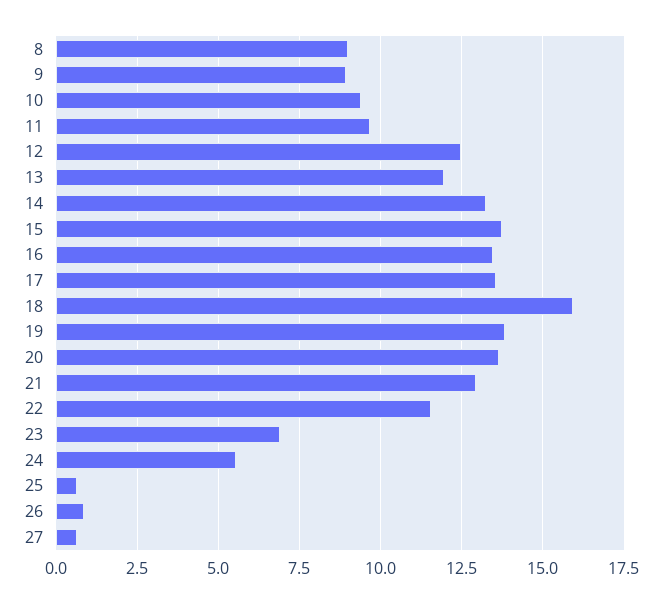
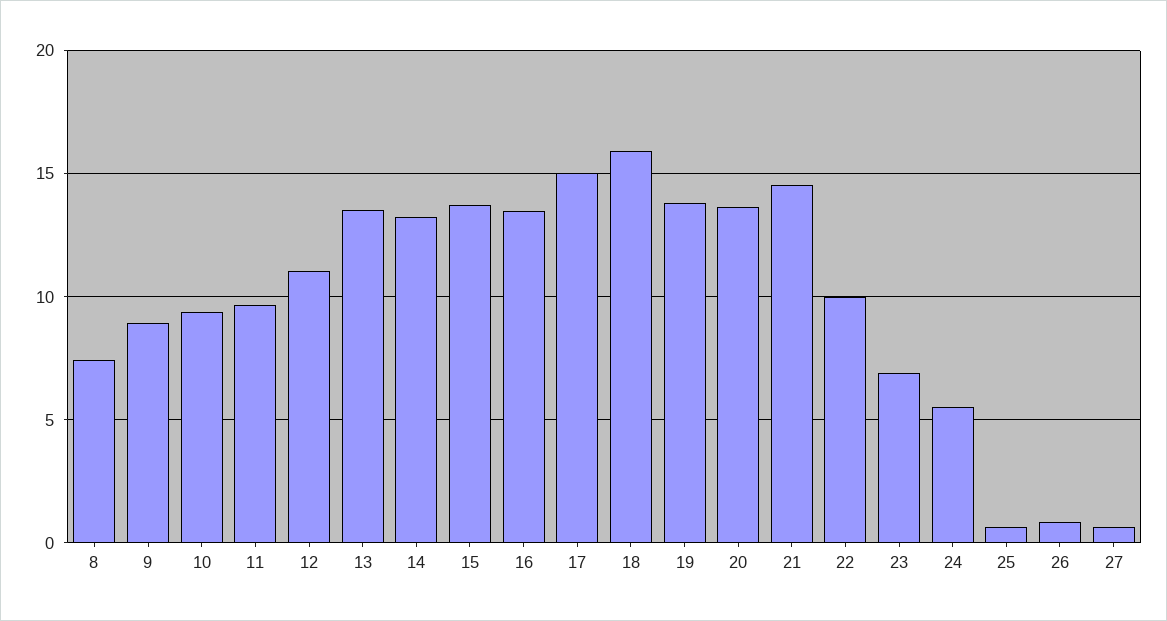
  {
-   "8": 9,
+   "8": 7.5,
    "9": 9,
    "10": 9.5,
    "11": 9.75,
-   "12": 12.5,
+   "12": 11,
-   "13": 12,
+   "13": 13.5,
    "14": 13.25,
    "15": 13.75,
    "16": 13.5,
-   "17": 13.5,
+   "17": 15,
    "18": 16,
    "19": 13.75,
    "20": 13.75,
-   "21": 13,
+   "21": 14.5,
-   "22": 11.5,
+   "22": 10,
    "23": 7,
    "24": 5.5,
    "25": 0.75,
    "26": 0.75,
    "27": 0.75
  }

